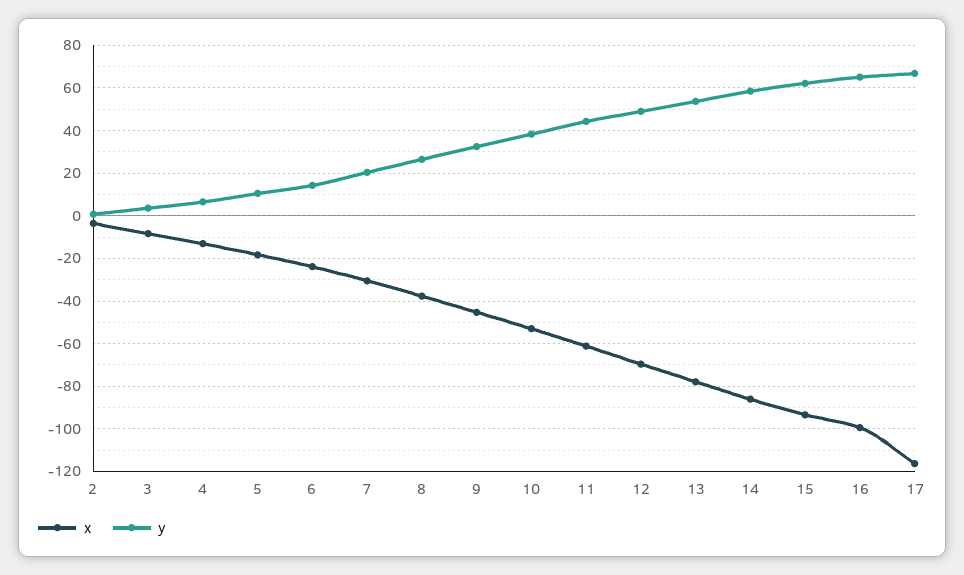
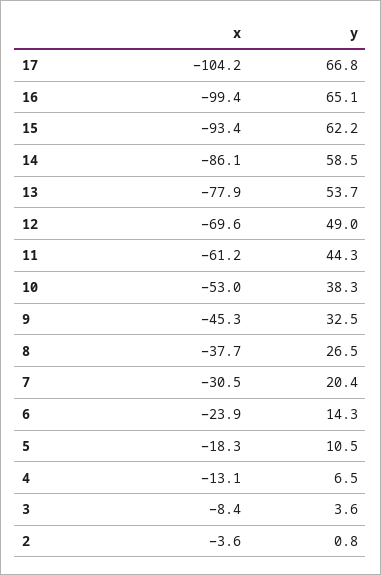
  {
    "x": {
      "2": -3.6,
      "3": -8.4,
      "4": -13.1,
      "5": -18.3,
      "6": -23.9,
      "7": -30.5,
      "8": -37.7,
      "9": -45.3,
      "10": -53,
      "11": -61.2,
      "12": -69.6,
      "13": -77.9,
      "14": -86.1,
      "15": -93.4,
      "16": -99.4,
-     "17": -115
+     "17": -104.2
    },
    "y": {
      "2": 0.8,
      "3": 3.6,
      "4": 6.5,
      "5": 10.5,
      "6": 14.3,
      "7": 20.4,
      "8": 26.5,
      "9": 32.5,
      "10": 38.3,
      "11": 44.3,
      "12": 49,
      "13": 53.7,
      "14": 58.5,
      "15": 62.2,
      "16": 65.1,
      "17": 66.8
    }
  }

